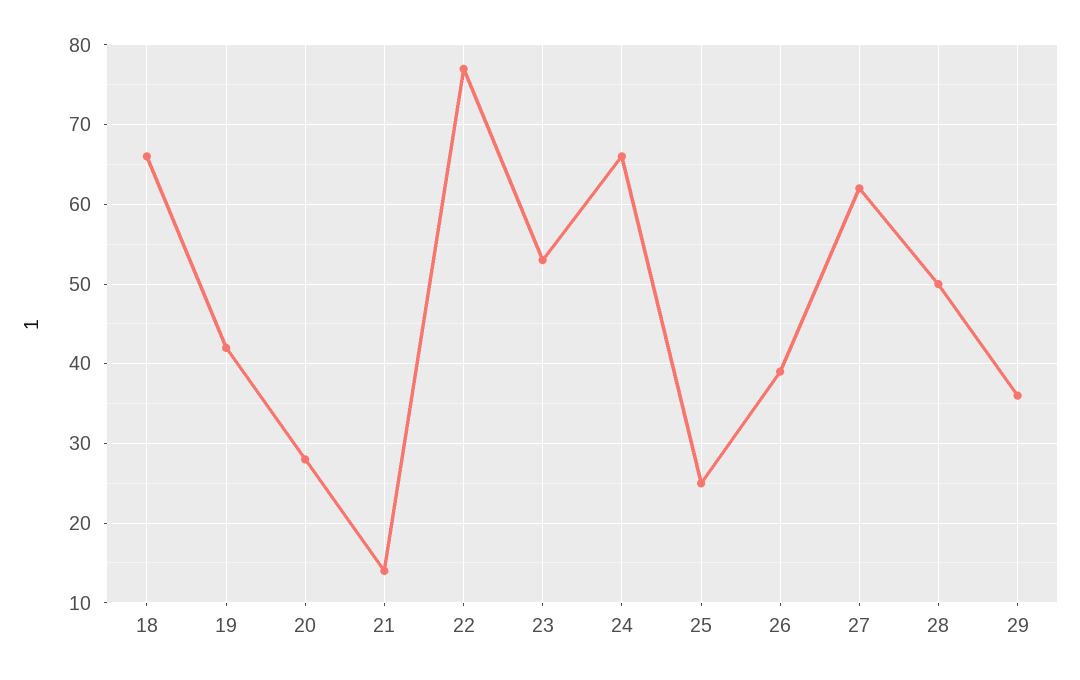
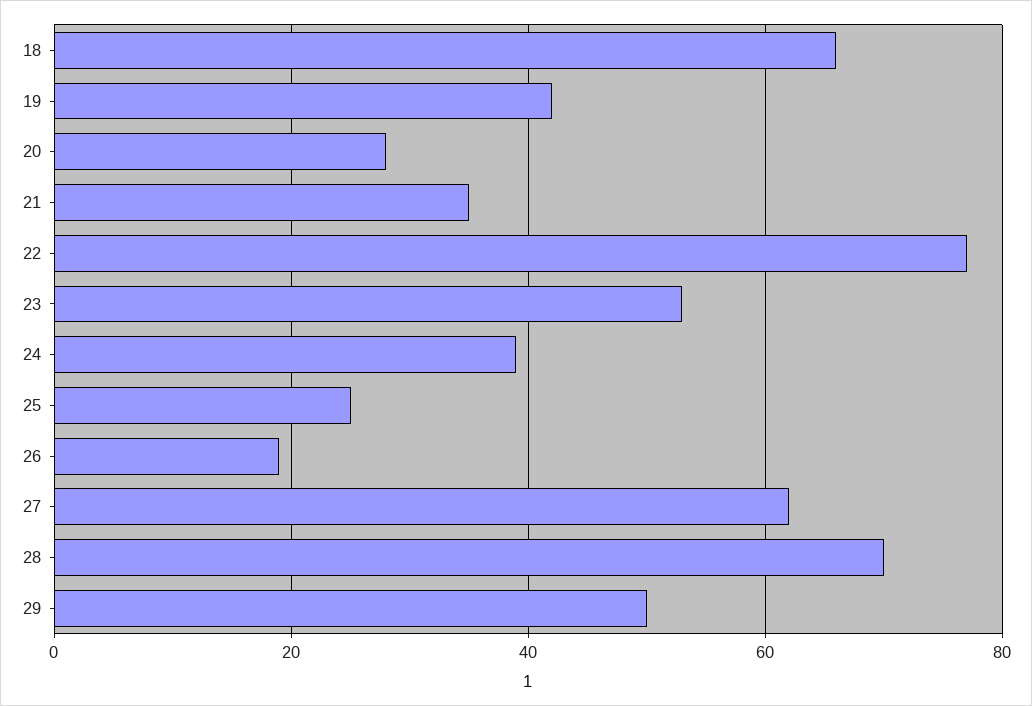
  {
    "18": 66,
    "19": 42,
    "20": 28,
-   "21": 14,
+   "21": 35,
    "22": 77,
    "23": 53,
-   "24": 66,
+   "24": 40,
    "25": 25,
-   "26": 39,
+   "26": 20,
    "27": 62,
-   "28": 50,
+   "28": 70,
-   "29": 36
+   "29": 50
  }

